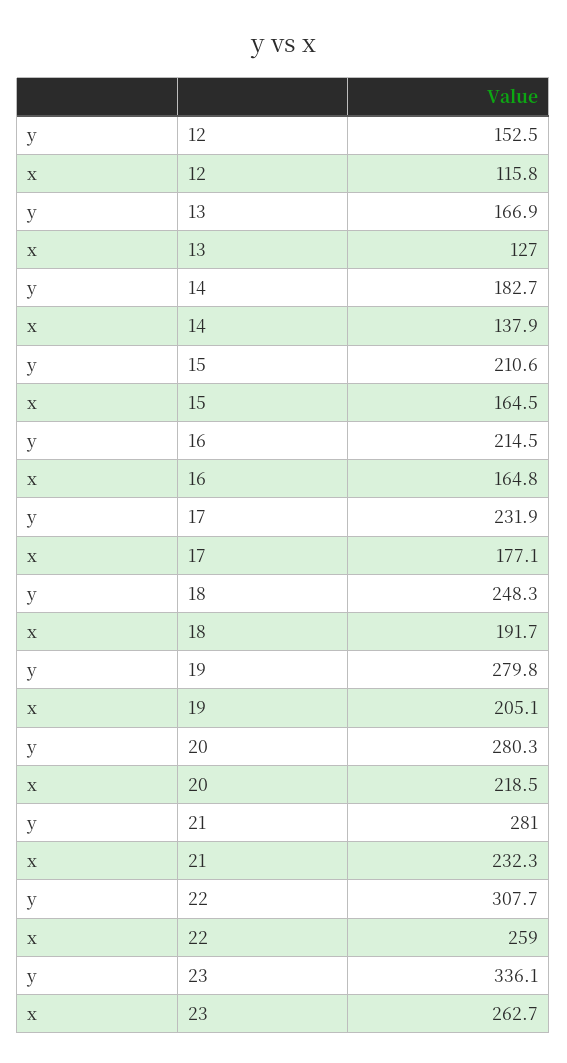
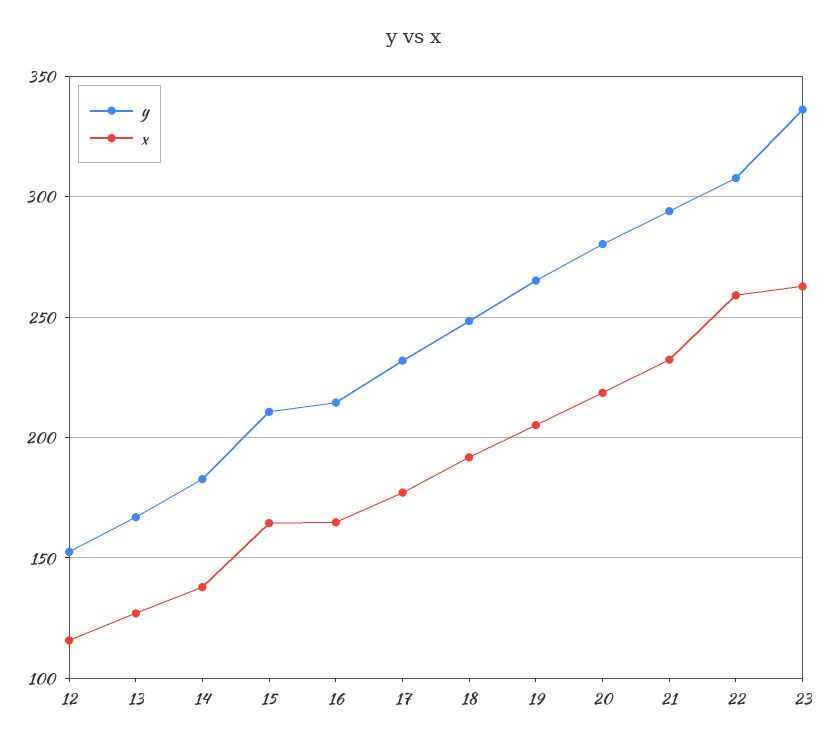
  {
    "y": {
      "12": 152.5,
      "13": 166.9,
      "14": 182.7,
      "15": 210.6,
      "16": 214.5,
      "17": 231.9,
      "18": 248.3,
-     "19": 279.8,
+     "19": 265,
      "20": 280.3,
-     "21": 281,
+     "21": 295,
      "22": 307.7,
      "23": 336.1
    },
    "x": {
      "12": 115.8,
      "13": 127,
      "14": 137.9,
      "15": 164.5,
      "16": 164.8,
      "17": 177.1,
      "18": 191.7,
      "19": 205.1,
      "20": 218.5,
      "21": 232.3,
      "22": 259,
      "23": 262.7
    }
  }

